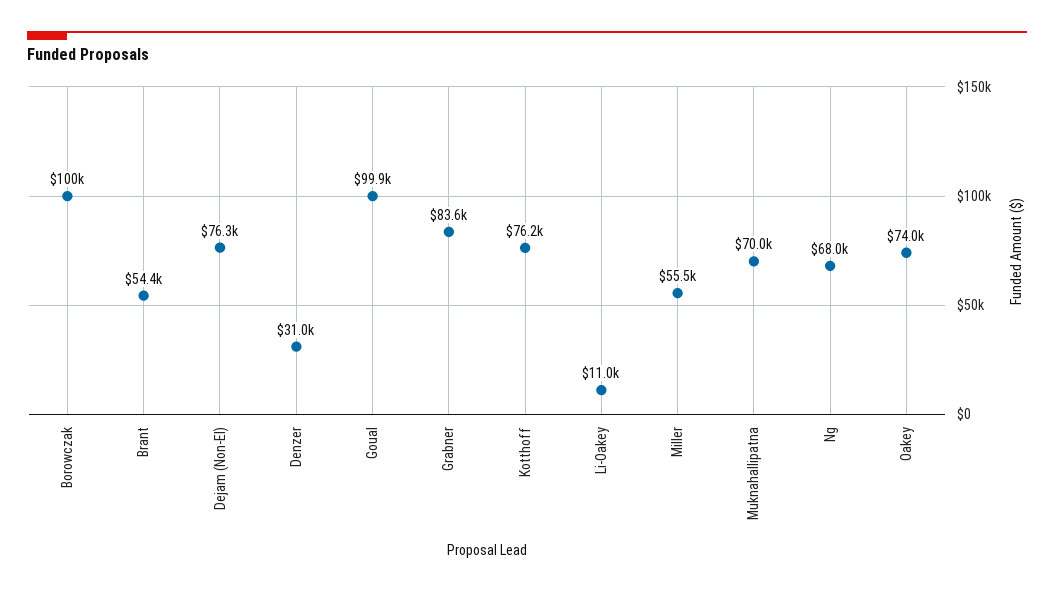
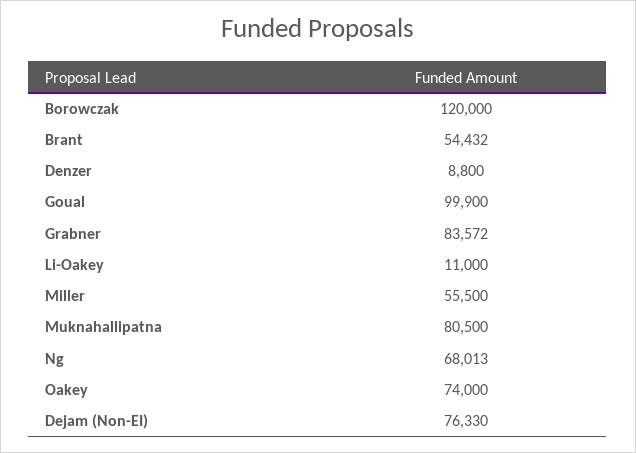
  {
-   "Borowczak": 100000,
+   "Borowczak": 120000,
    "Brant": 54432,
    "Dejam (Non-EI)": 76330,
-   "Denzer": 31000,
+   "Denzer": 8800,
    "Goual": 99900,
    "Grabner": 83572,
-   "Kotthoff": 76200,
    "Li-Oakey": 11000,
    "Miller": 55500,
-   "Muknahallipatna": 70000,
+   "Muknahallipatna": 80500,
    "Ng": 68013,
    "Oakey": 74000
  }

